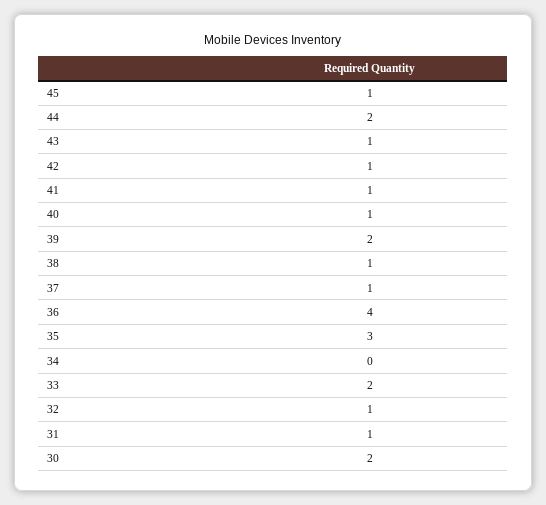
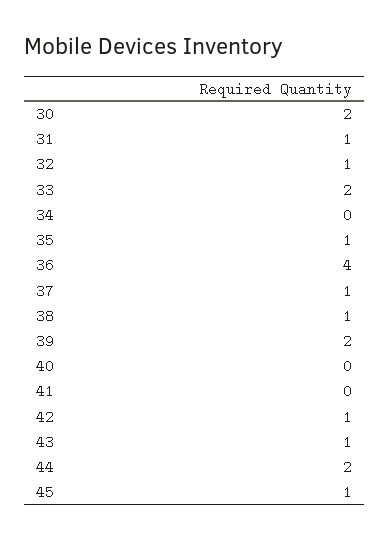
  {
    "45": 1,
    "44": 2,
    "43": 1,
    "42": 1,
-   "41": 1,
+   "41": 0,
-   "40": 1,
+   "40": 0,
    "39": 2,
    "38": 1,
    "37": 1,
    "36": 4,
-   "35": 3,
+   "35": 1,
    "34": 0,
    "33": 2,
    "32": 1,
    "31": 1,
    "30": 2
  }

